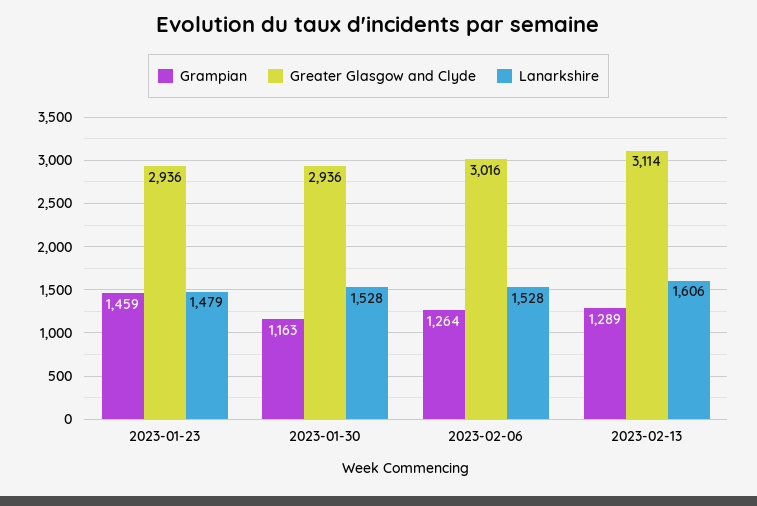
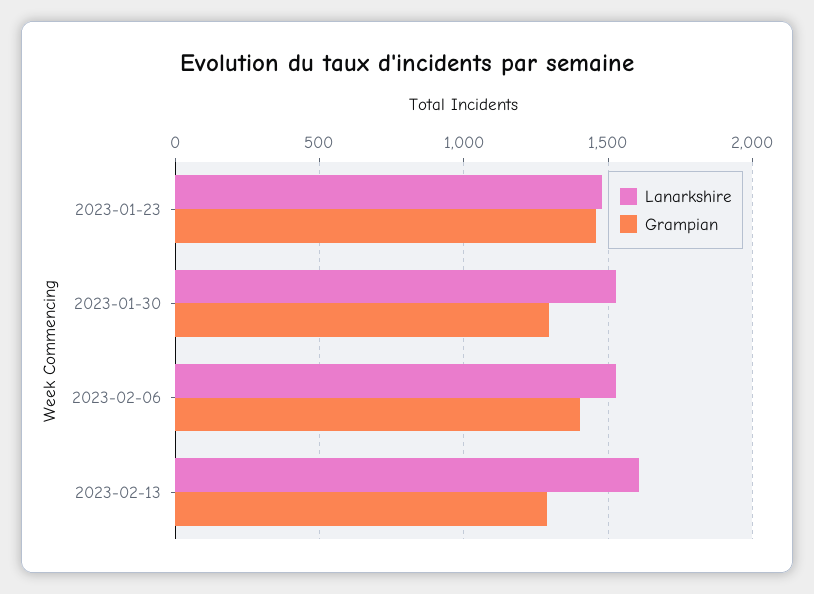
  {
    "Grampian": {
      "2023-01-23": 1459,
-     "2023-01-30": 1163,
+     "2023-01-30": 1300,
-     "2023-02-06": 1264,
+     "2023-02-06": 1400,
      "2023-02-13": 1289
    },
-   "Greater Glasgow and Clyde": {
-     "2023-01-23": 2936,
-     "2023-01-30": 2936,
-     "2023-02-06": 3016,
-     "2023-02-13": 3114
-   },
    "Lanarkshire": {
      "2023-01-23": 1479,
      "2023-01-30": 1528,
      "2023-02-06": 1528,
      "2023-02-13": 1606
    }
  }

